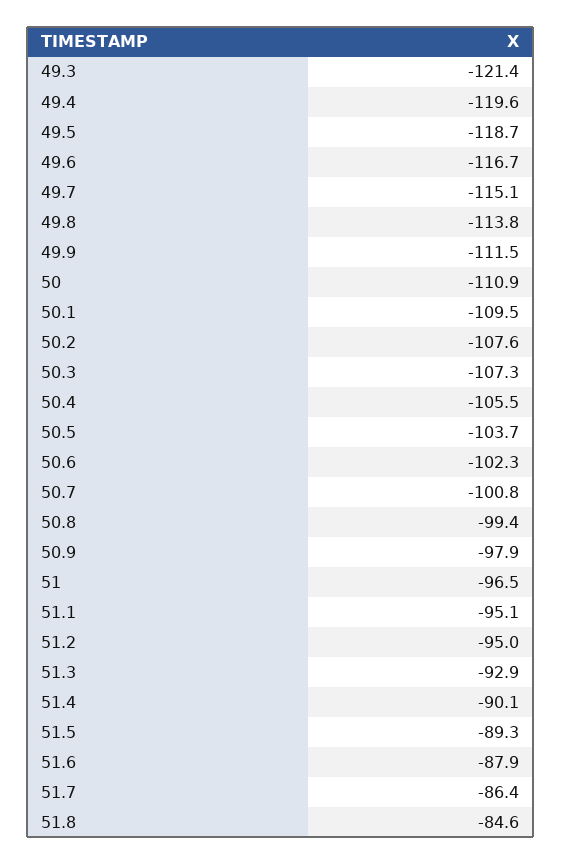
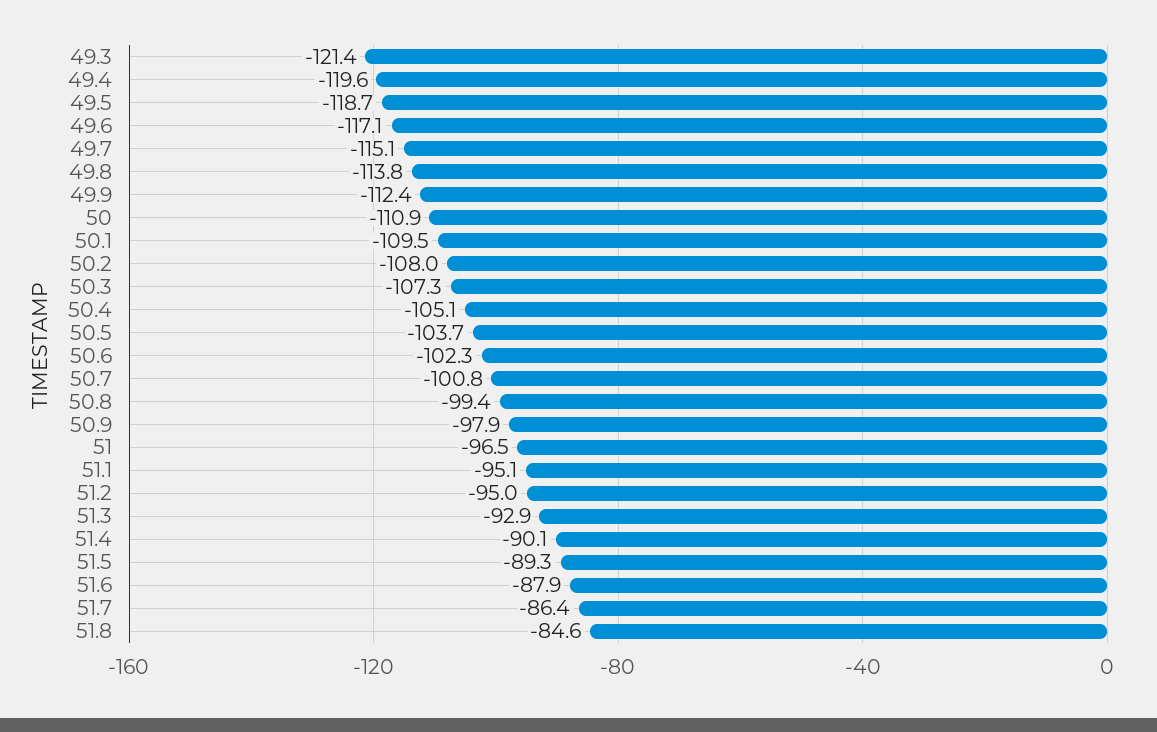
  {
    "49.3": -121.4,
    "49.4": -119.6,
    "49.5": -118.7,
-   "49.6": -116.7,
+   "49.6": -117.1,
    "49.7": -115.1,
    "49.8": -113.8,
-   "49.9": -111.5,
+   "49.9": -112.4,
    "50": -110.9,
    "50.1": -109.5,
-   "50.2": -107.6,
+   "50.2": -108,
    "50.3": -107.3,
-   "50.4": -105.5,
+   "50.4": -105.1,
    "50.5": -103.7,
    "50.6": -102.3,
    "50.7": -100.8,
    "50.8": -99.4,
    "50.9": -97.9,
    "51": -96.5,
    "51.1": -95.1,
    "51.2": -95,
    "51.3": -92.9,
    "51.4": -90.1,
    "51.5": -89.3,
    "51.6": -87.9,
    "51.7": -86.4,
    "51.8": -84.6
  }

